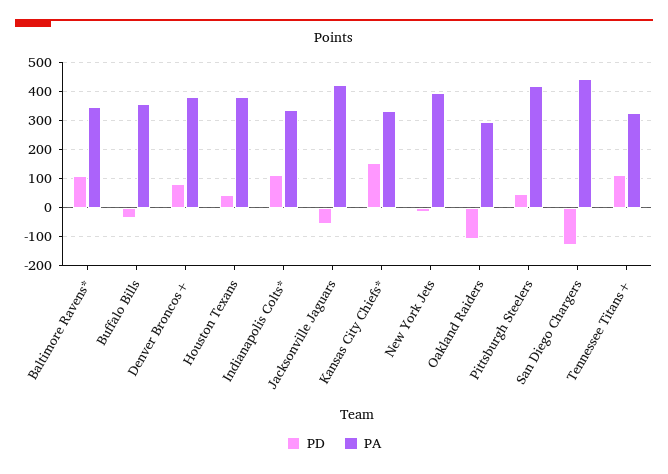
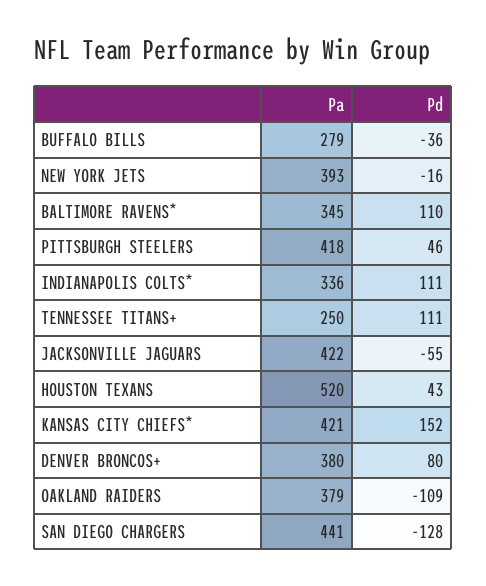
  {
    "PD": {
      "Baltimore Ravens*": 110,
      "Buffalo Bills": -36,
      "Denver Broncos+": 80,
      "Houston Texans": 43,
      "Indianapolis Colts*": 111,
      "Jacksonville Jaguars": -55,
      "Kansas City Chiefs*": 152,
      "New York Jets": -16,
      "Oakland Raiders": -109,
      "Pittsburgh Steelers": 46,
      "San Diego Chargers": -128,
      "Tennessee Titans+": 111
    },
    "PA": {
      "Baltimore Ravens*": 345,
-     "Buffalo Bills": 350,
+     "Buffalo Bills": 279,
      "Denver Broncos+": 380,
-     "Houston Texans": 375,
+     "Houston Texans": 520,
      "Indianapolis Colts*": 336,
      "Jacksonville Jaguars": 422,
-     "Kansas City Chiefs*": 325,
+     "Kansas City Chiefs*": 421,
      "New York Jets": 393,
-     "Oakland Raiders": 300,
+     "Oakland Raiders": 379,
      "Pittsburgh Steelers": 418,
      "San Diego Chargers": 441,
-     "Tennessee Titans+": 325
+     "Tennessee Titans+": 250
    }
  }

